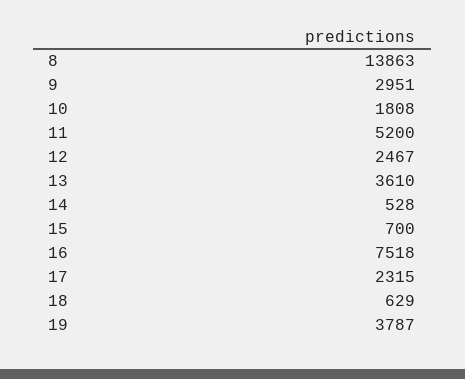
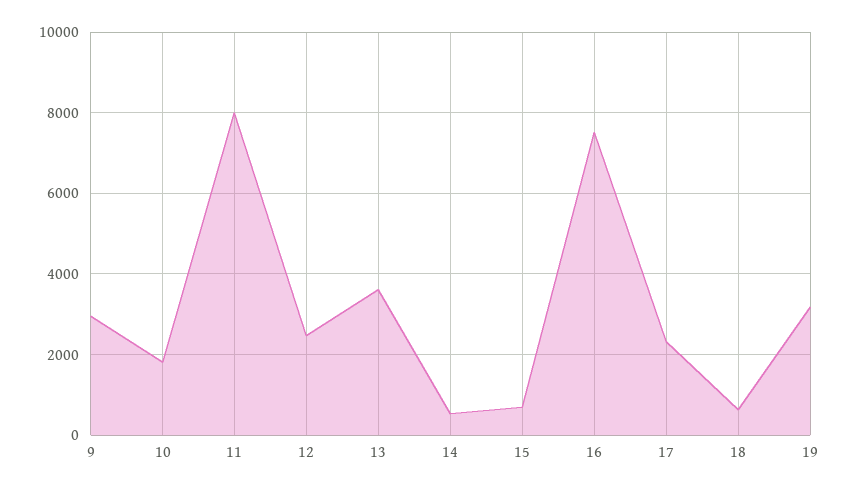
  {
-   "8": 13863,
    "9": 2951,
    "10": 1808,
-   "11": 5200,
+   "11": 8000,
    "12": 2467,
    "13": 3610,
    "14": 528,
    "15": 700,
    "16": 7518,
    "17": 2315,
    "18": 629,
-   "19": 3787
+   "19": 3200
  }

